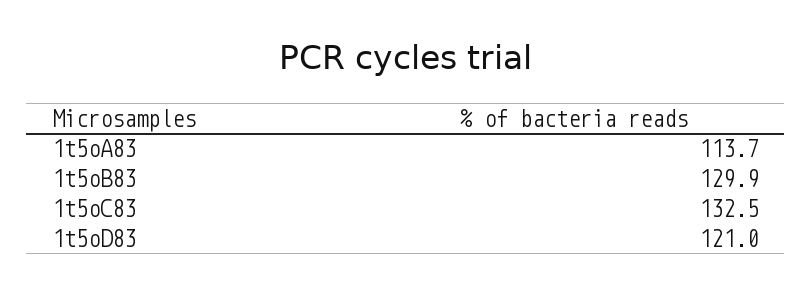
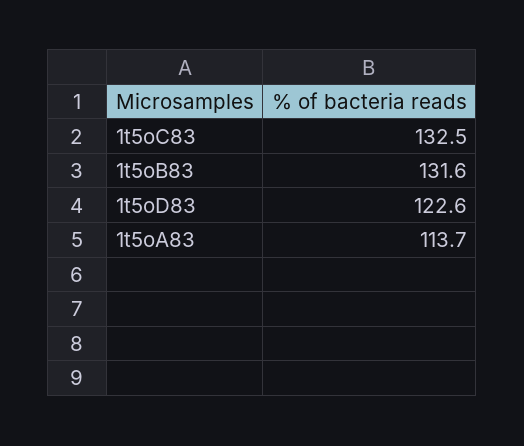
  {
    "1t5oA83": 113.7,
-   "1t5oB83": 129.9,
+   "1t5oB83": 131.6,
    "1t5oC83": 132.5,
-   "1t5oD83": 121
+   "1t5oD83": 122.6
  }

